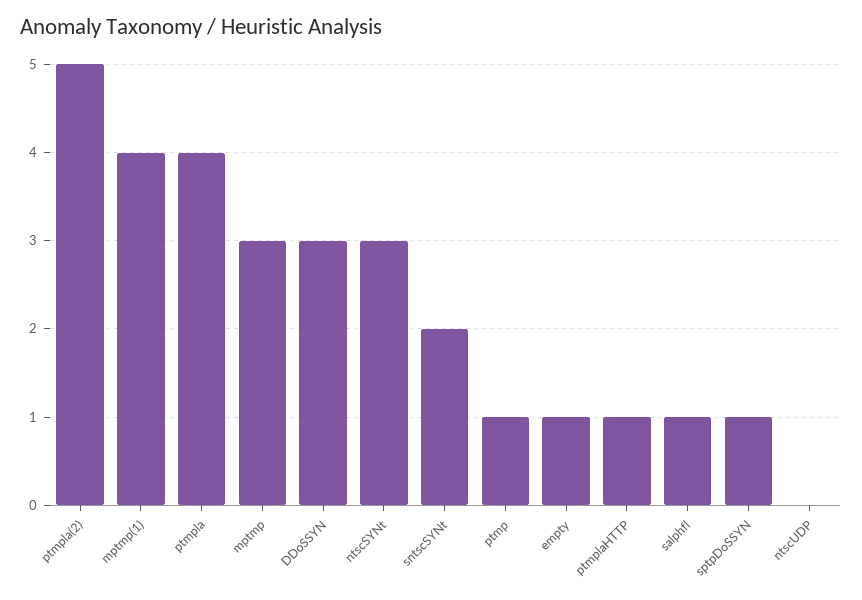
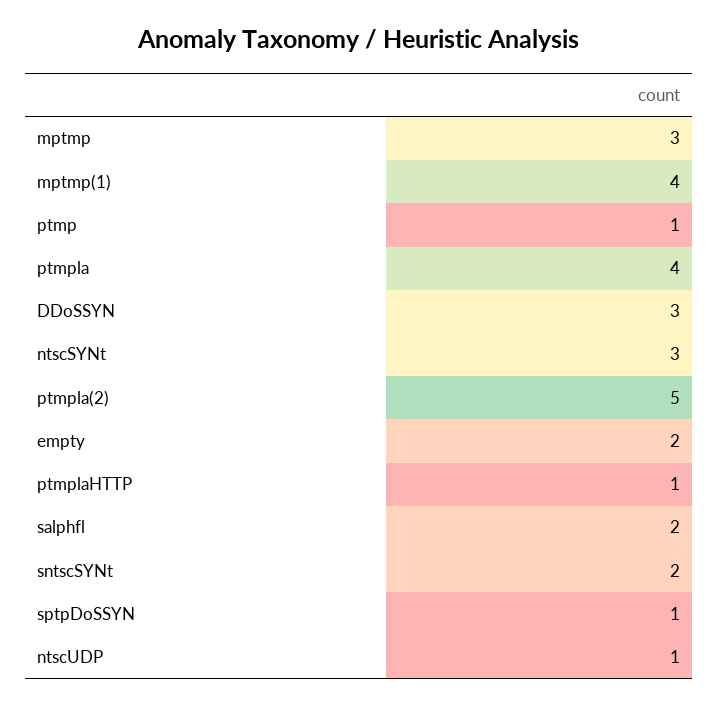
  {
    "ptmpla(2)": 5,
    "mptmp(1)": 4,
    "ptmpla": 4,
    "mptmp": 3,
    "DDoSSYN": 3,
    "ntscSYNt": 3,
    "sntscSYNt": 2,
    "ptmp": 1,
-   "empty": 1,
+   "empty": 2,
    "ptmplaHTTP": 1,
-   "salphfl": 1,
+   "salphfl": 2,
    "sptpDoSSYN": 1,
-   "ntscUDP": 0
+   "ntscUDP": 1
  }

